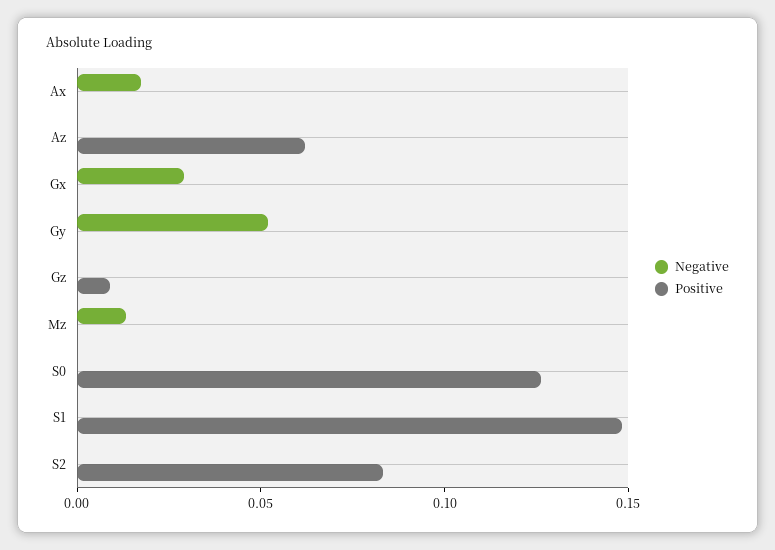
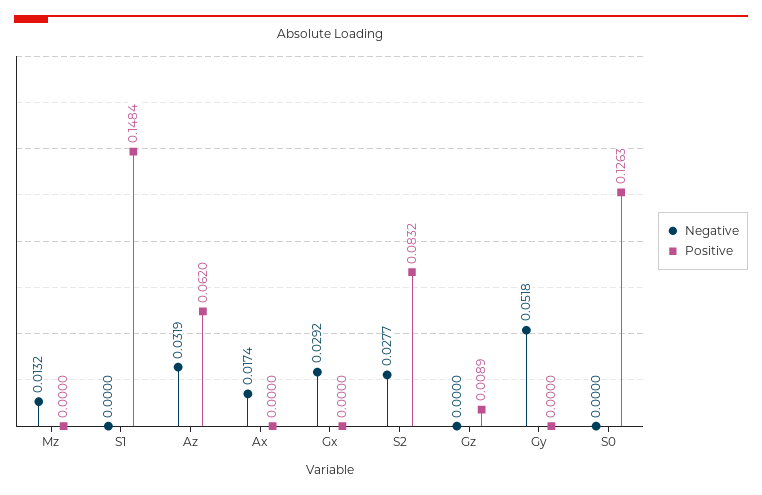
  {
    "Negative": {
      "Ax": 0.0174,
-     "Az": 0,
+     "Az": 0.0319,
      "Gx": 0.0292,
      "Gy": 0.0518,
      "Gz": 0,
      "Mz": 0.0132,
      "S0": 0,
      "S1": 0,
-     "S2": 0
+     "S2": 0.0277
    },
    "Positive": {
      "Ax": 0,
      "Az": 0.062,
      "Gx": 0,
      "Gy": 0,
      "Gz": 0.0089,
      "Mz": 0,
      "S0": 0.1263,
      "S1": 0.1484,
      "S2": 0.0832
    }
  }

